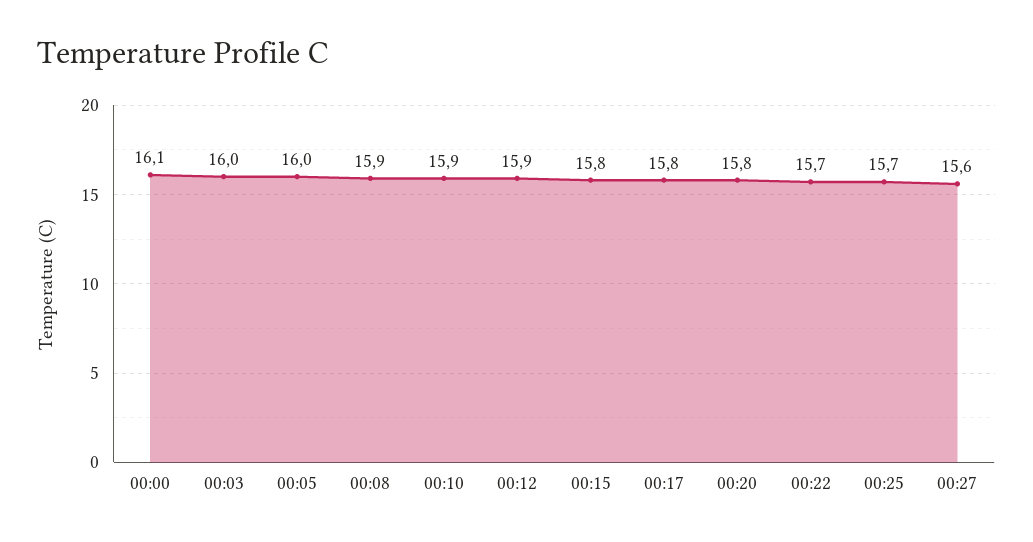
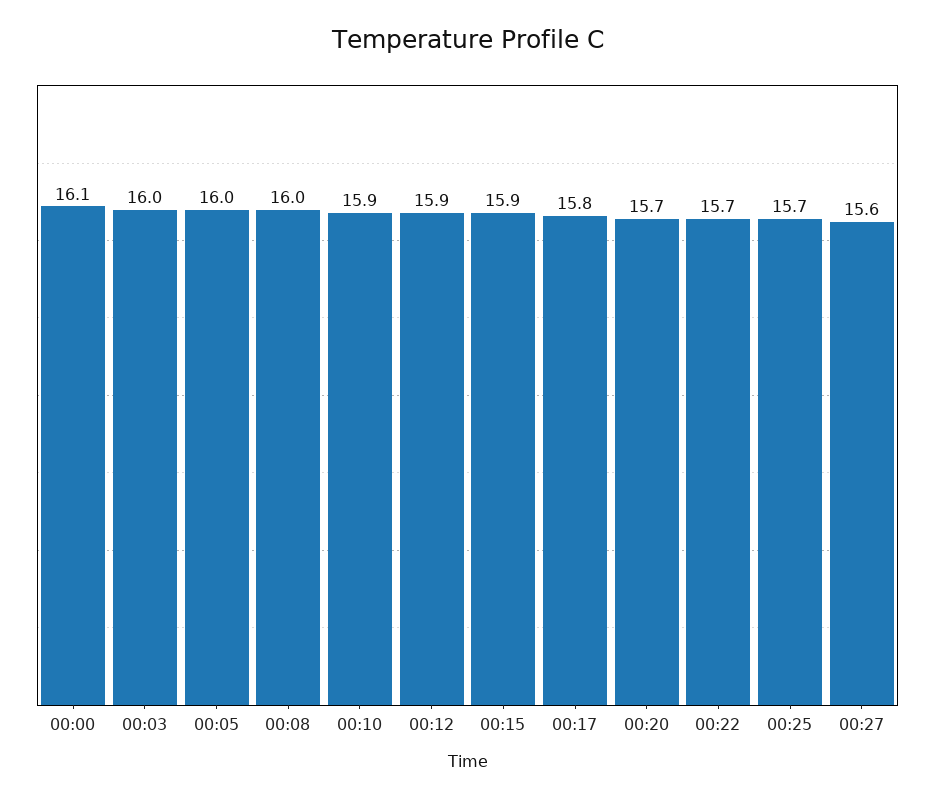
  {
    "00:00": 16.1,
    "00:03": 16,
    "00:05": 16,
-   "00:08": 15.9,
+   "00:08": 16,
    "00:10": 15.9,
    "00:12": 15.9,
-   "00:15": 15.8,
+   "00:15": 15.9,
    "00:17": 15.8,
-   "00:20": 15.8,
+   "00:20": 15.7,
    "00:22": 15.7,
    "00:25": 15.7,
    "00:27": 15.6
  }

